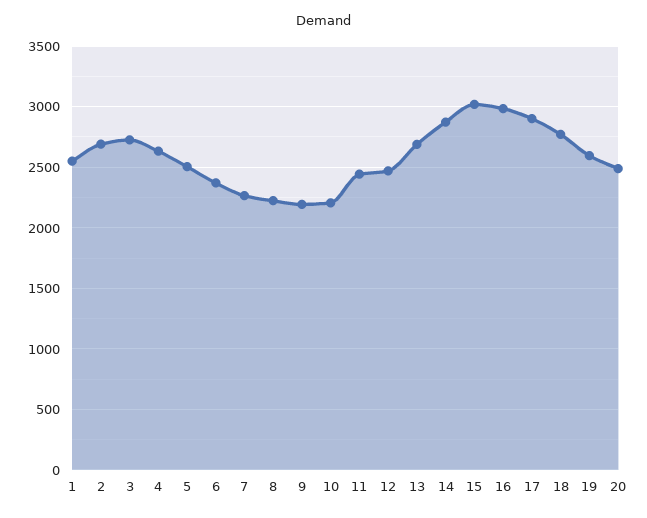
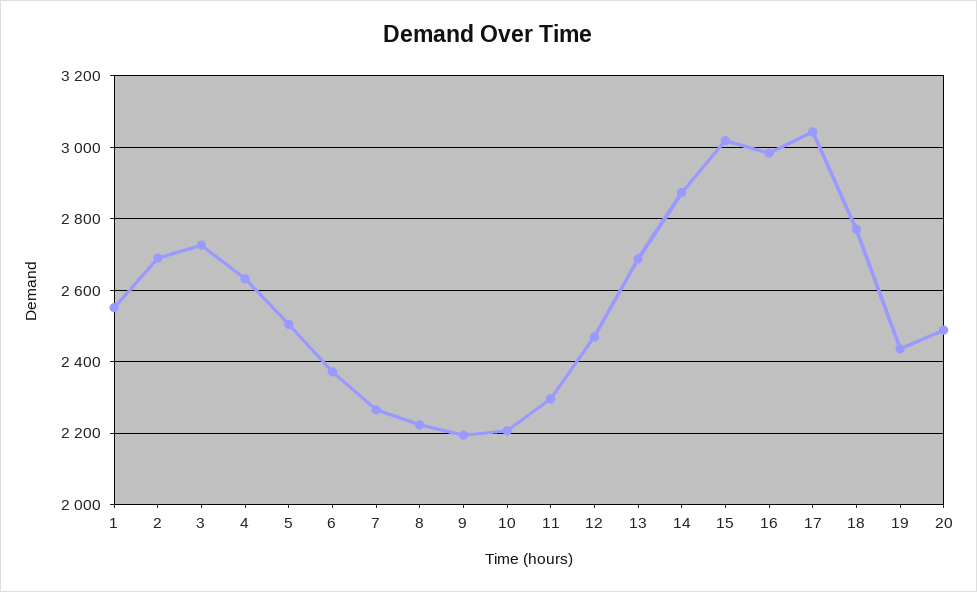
  {
    "1": 2560,
    "2": 2700,
    "3": 2720,
    "4": 2640,
    "5": 2500,
    "6": 2380,
    "7": 2260,
    "8": 2220,
    "9": 2200,
    "10": 2200,
-   "11": 2450,
+   "11": 2300,
    "12": 2460,
    "13": 2680,
    "14": 2880,
    "15": 3020,
    "16": 2980,
-   "17": 2900,
+   "17": 3040,
    "18": 2780,
-   "19": 2600,
+   "19": 2440,
    "20": 2480
  }

